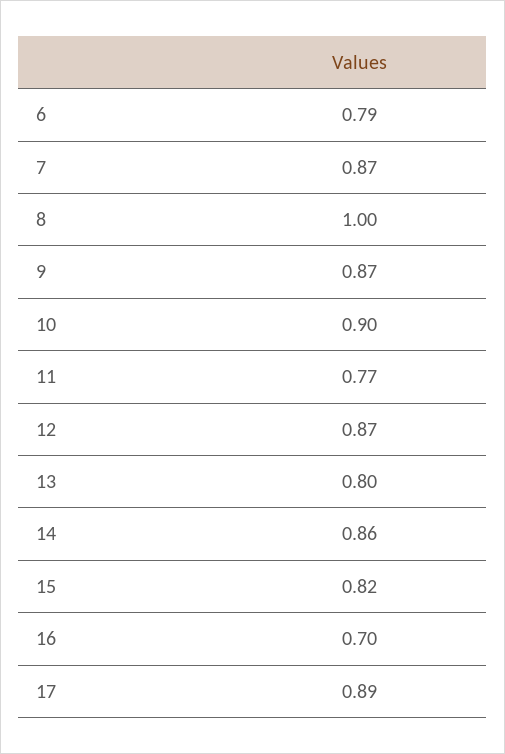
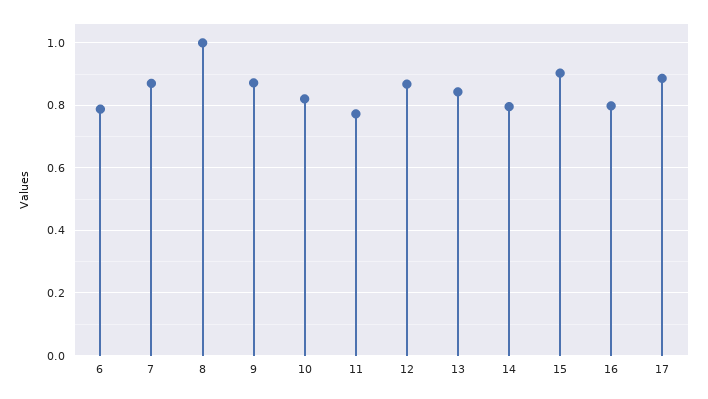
  {
    "6": 0.79,
    "7": 0.87,
    "8": 1,
    "9": 0.87,
-   "10": 0.9,
+   "10": 0.82,
    "11": 0.77,
    "12": 0.87,
-   "13": 0.8,
+   "13": 0.84,
-   "14": 0.86,
+   "14": 0.8,
-   "15": 0.82,
+   "15": 0.9,
-   "16": 0.7,
+   "16": 0.8,
    "17": 0.89
  }

